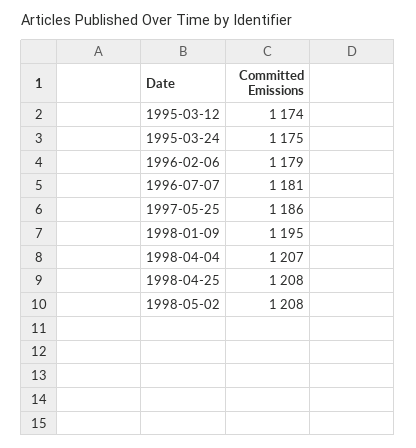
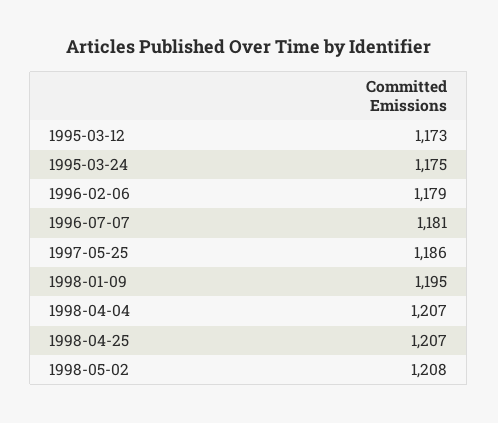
  {
-   "1995-03-12": 1174,
+   "1995-03-12": 1173,
    "1995-03-24": 1175,
    "1996-02-06": 1179,
    "1996-07-07": 1181,
    "1997-05-25": 1186,
    "1998-01-09": 1195,
    "1998-04-04": 1207,
-   "1998-04-25": 1208,
+   "1998-04-25": 1207,
    "1998-05-02": 1208
  }

